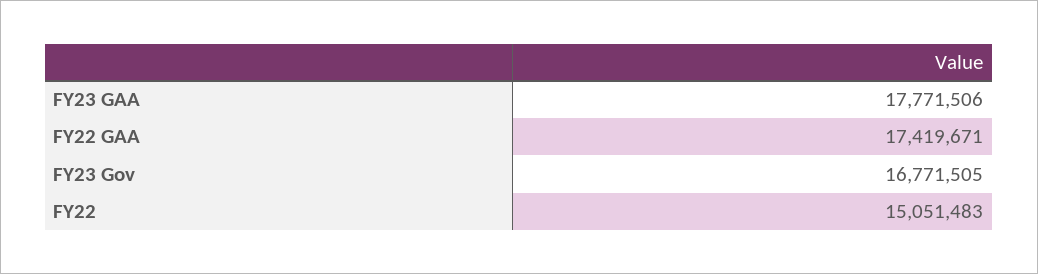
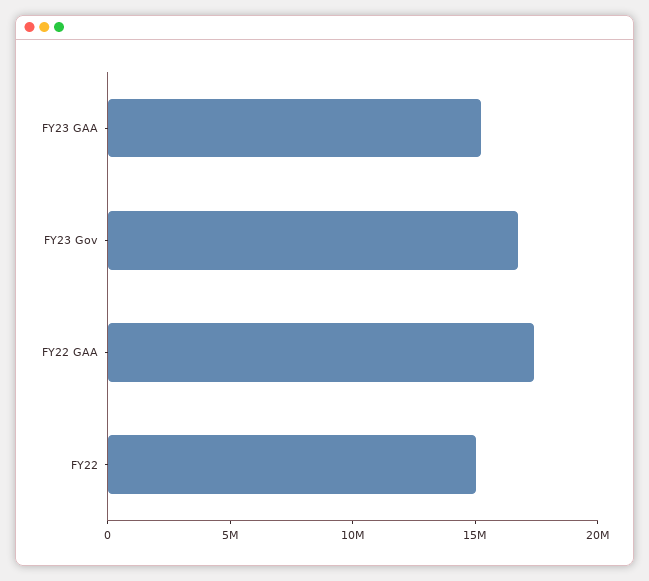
  {
-   "FY23 GAA": 17771506,
+   "FY23 GAA": 15000000,
    "FY22 GAA": 17419671,
    "FY23 Gov": 16771505,
    "FY22": 15051483
  }

